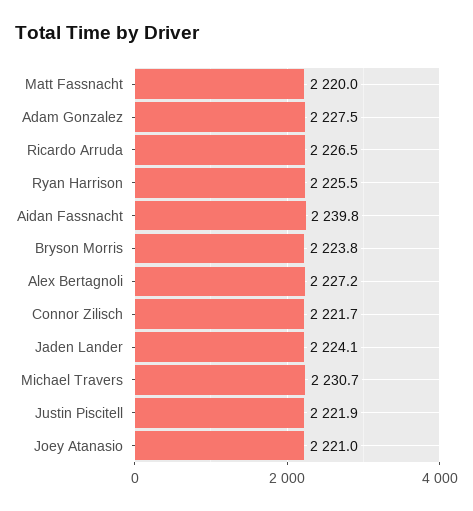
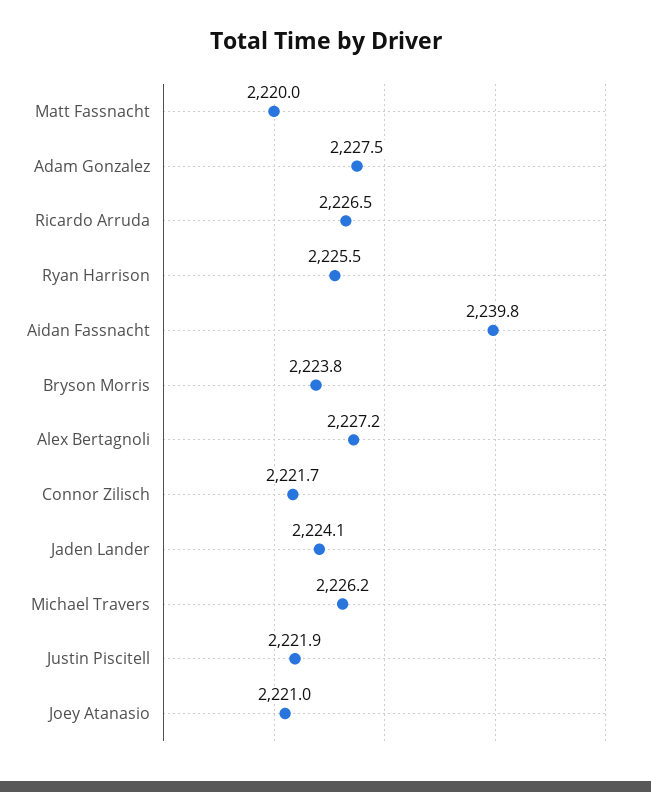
  {
    "Matt Fassnacht": 2220,
    "Adam Gonzalez": 2227.5,
    "Ricardo Arruda": 2226.5,
    "Ryan Harrison": 2225.5,
    "Aidan Fassnacht": 2239.8,
    "Bryson Morris": 2223.8,
    "Alex Bertagnoli": 2227.2,
    "Connor Zilisch": 2221.7,
    "Jaden Lander": 2224.1,
-   "Michael Travers": 2230.7,
+   "Michael Travers": 2226.2,
    "Justin Piscitell": 2221.9,
    "Joey Atanasio": 2221
  }

